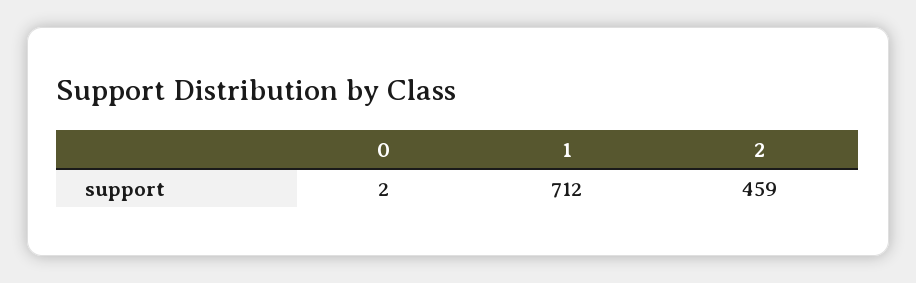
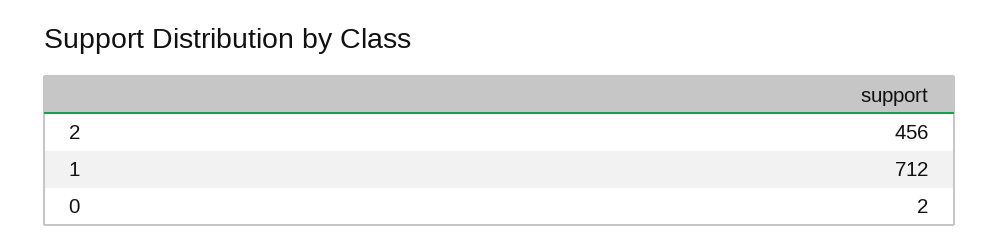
  {
    "0": 2,
    "1": 712,
-   "2": 459
+   "2": 456
  }

